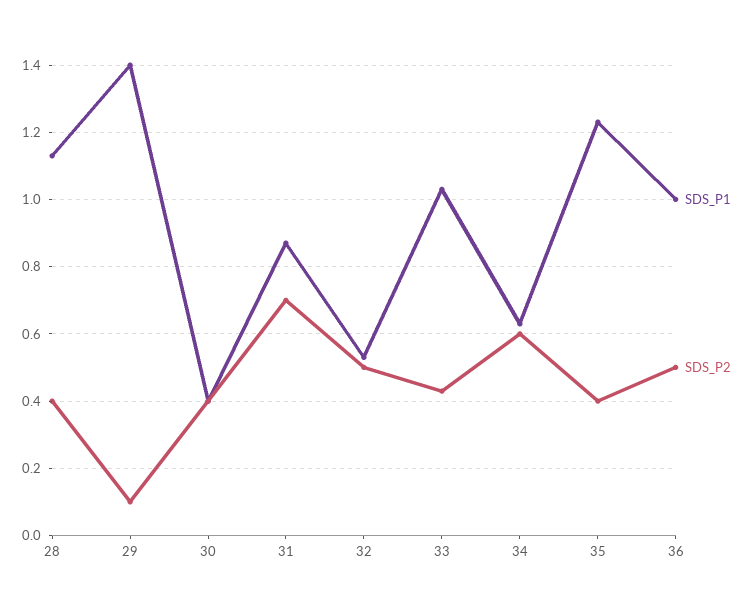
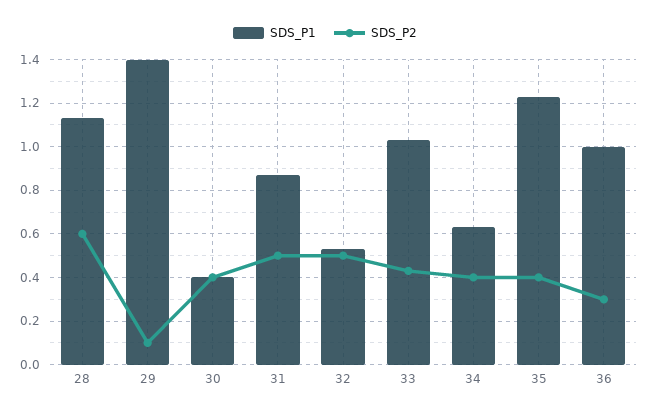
  {
    "SDS_P1": {
      "28": 1.15,
      "29": 1.4,
      "30": 0.4,
      "31": 0.85,
      "32": 0.55,
      "33": 1.05,
      "34": 0.65,
      "35": 1.25,
      "36": 1
    },
    "SDS_P2": {
-     "28": 0.4,
+     "28": 0.6,
      "29": 0.1,
      "30": 0.4,
-     "31": 0.7,
+     "31": 0.5,
      "32": 0.5,
      "33": 0.45,
-     "34": 0.6,
+     "34": 0.4,
      "35": 0.4,
-     "36": 0.5
+     "36": 0.3
    }
  }

